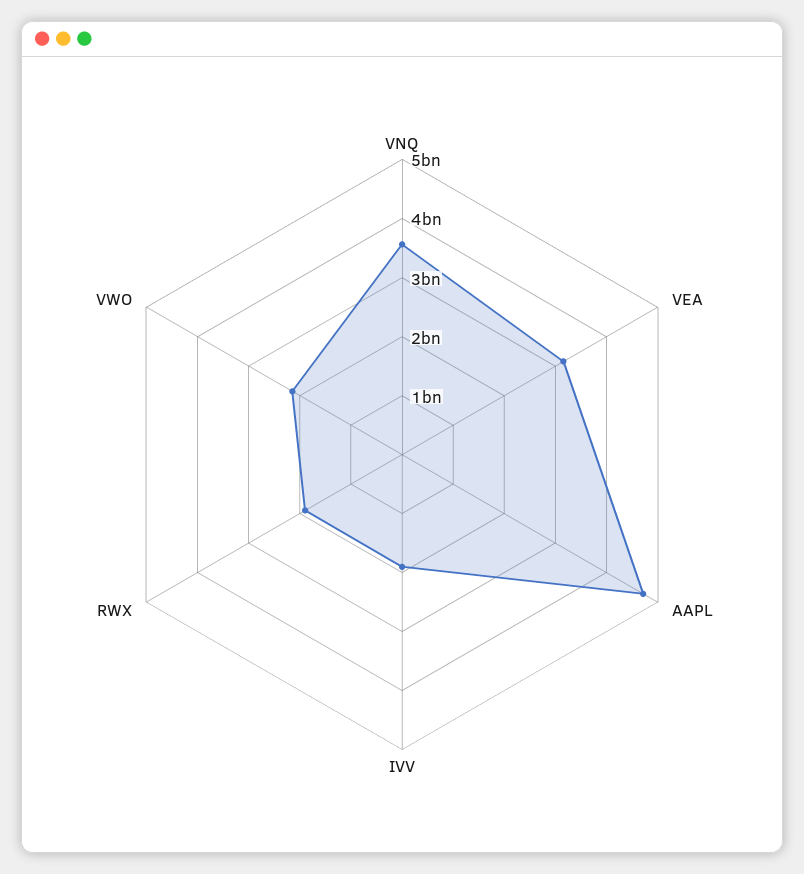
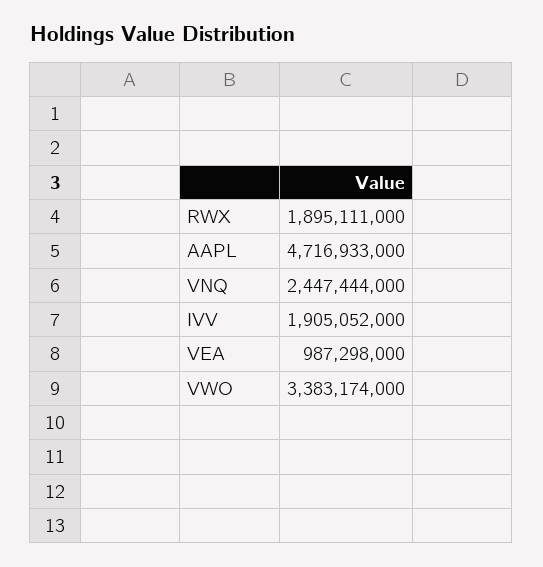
  {
-   "VNQ": 3600000000,
+   "VNQ": 2447444000,
-   "VEA": 3200000000,
+   "VEA": 987298000,
    "AAPL": 4716933000,
    "IVV": 1905052000,
    "RWX": 1895111000,
-   "VWO": 2200000000
+   "VWO": 3383174000
  }

